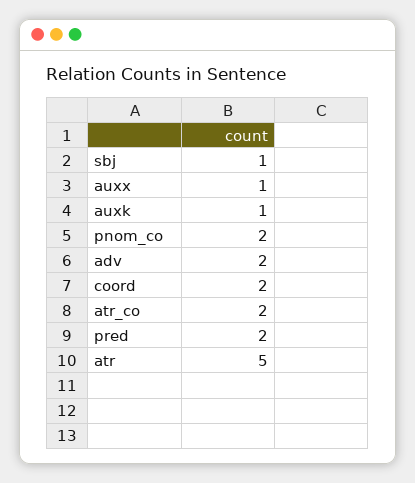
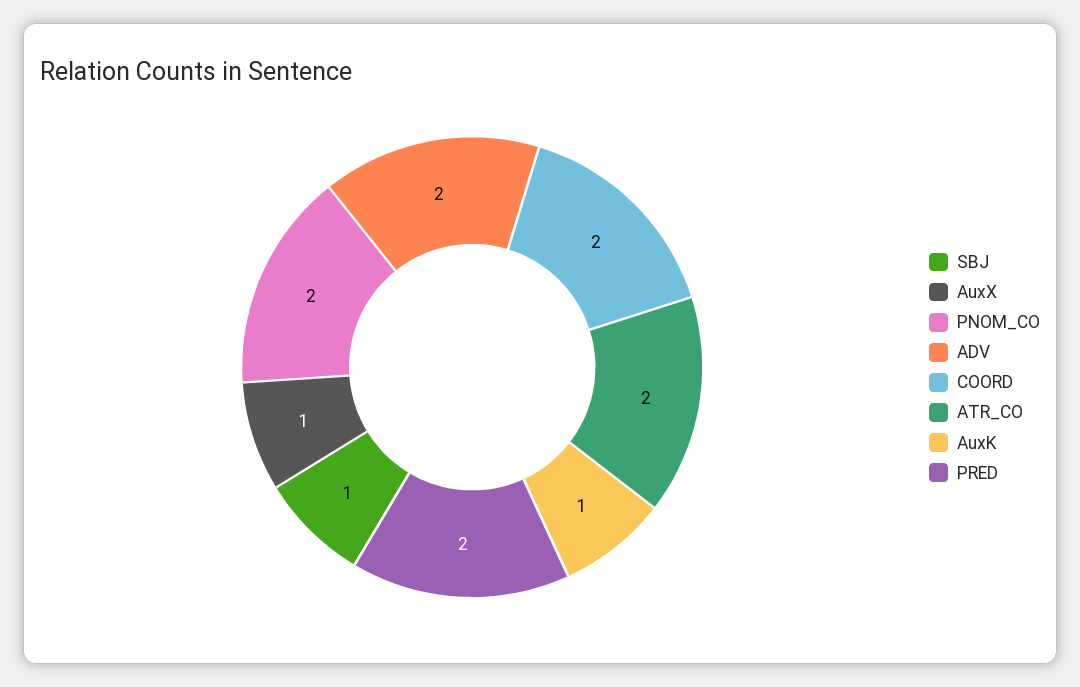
  {
    "sbj": 1,
    "auxx": 1,
    "auxk": 1,
    "pnom_co": 2,
    "adv": 2,
    "coord": 2,
    "atr_co": 2,
-   "pred": 2,
+   "pred": 2
-   "atr": 5
  }

